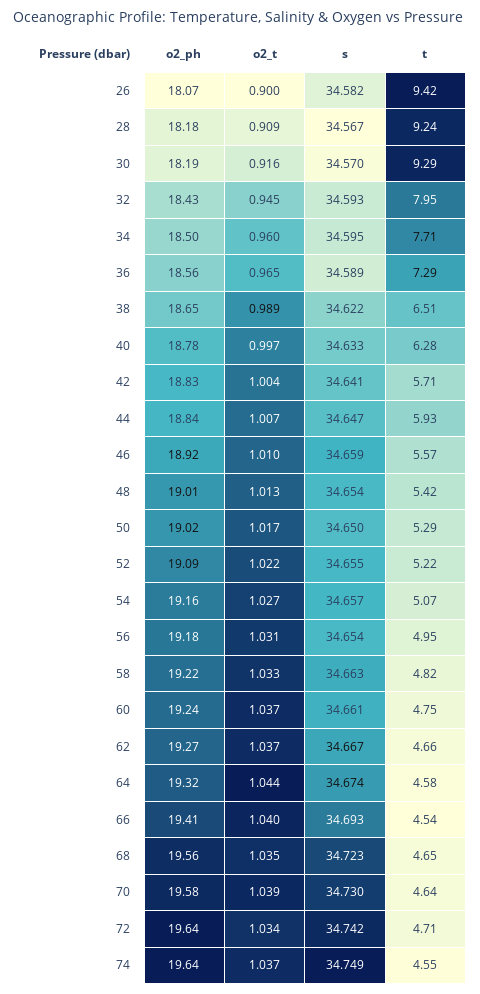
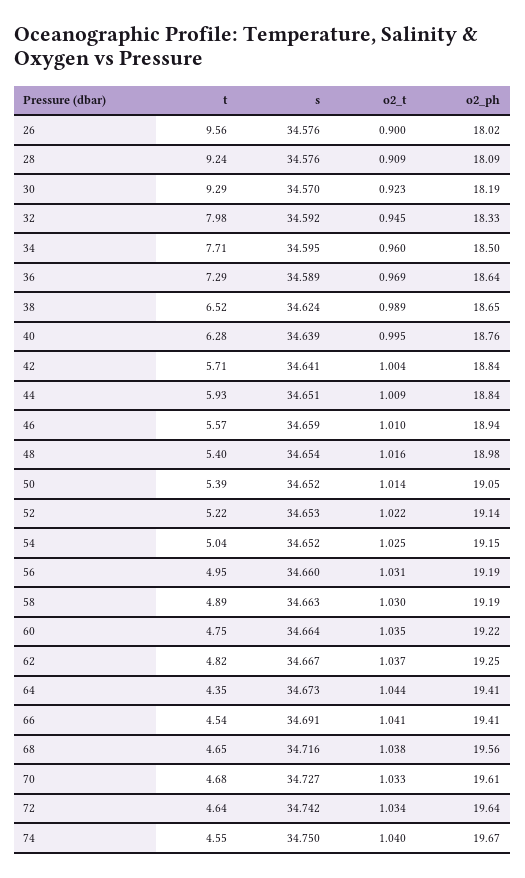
  {
    "o2_ph": {
-     "26": 18.07,
+     "26": 18.02,
-     "28": 18.18,
+     "28": 18.09,
      "30": 18.19,
-     "32": 18.43,
+     "32": 18.33,
      "34": 18.5,
-     "36": 18.56,
+     "36": 18.64,
      "38": 18.65,
-     "40": 18.78,
+     "40": 18.76,
-     "42": 18.83,
+     "42": 18.84,
      "44": 18.84,
-     "46": 18.92,
+     "46": 18.94,
-     "48": 19.01,
+     "48": 18.98,
-     "50": 19.02,
+     "50": 19.05,
-     "52": 19.09,
+     "52": 19.14,
-     "54": 19.16,
+     "54": 19.15,
-     "56": 19.18,
+     "56": 19.19,
-     "58": 19.22,
+     "58": 19.19,
-     "60": 19.24,
+     "60": 19.22,
-     "62": 19.27,
+     "62": 19.25,
-     "64": 19.32,
+     "64": 19.41,
      "66": 19.41,
      "68": 19.56,
-     "70": 19.58,
+     "70": 19.61,
      "72": 19.64,
-     "74": 19.64
+     "74": 19.67
    },
    "o2_t": {
      "26": 0.9,
      "28": 0.909,
-     "30": 0.916,
+     "30": 0.923,
      "32": 0.945,
      "34": 0.96,
-     "36": 0.965,
+     "36": 0.969,
      "38": 0.989,
-     "40": 0.997,
+     "40": 0.995,
      "42": 1.004,
-     "44": 1.007,
+     "44": 1.009,
      "46": 1.01,
-     "48": 1.013,
+     "48": 1.016,
-     "50": 1.017,
+     "50": 1.014,
      "52": 1.022,
-     "54": 1.027,
+     "54": 1.025,
      "56": 1.031,
-     "58": 1.033,
+     "58": 1.03,
-     "60": 1.037,
+     "60": 1.035,
      "62": 1.037,
      "64": 1.044,
-     "66": 1.04,
+     "66": 1.041,
-     "68": 1.035,
+     "68": 1.038,
-     "70": 1.039,
+     "70": 1.033,
      "72": 1.034,
-     "74": 1.037
+     "74": 1.04
    },
    "s": {
-     "26": 34.582,
+     "26": 34.576,
-     "28": 34.567,
+     "28": 34.576,
      "30": 34.57,
-     "32": 34.593,
+     "32": 34.592,
      "34": 34.595,
      "36": 34.589,
-     "38": 34.622,
+     "38": 34.624,
-     "40": 34.633,
+     "40": 34.639,
      "42": 34.641,
-     "44": 34.647,
+     "44": 34.651,
      "46": 34.659,
      "48": 34.654,
-     "50": 34.65,
+     "50": 34.652,
-     "52": 34.655,
+     "52": 34.653,
-     "54": 34.657,
+     "54": 34.652,
-     "56": 34.654,
+     "56": 34.66,
      "58": 34.663,
-     "60": 34.661,
+     "60": 34.664,
      "62": 34.667,
-     "64": 34.674,
+     "64": 34.673,
-     "66": 34.693,
+     "66": 34.691,
-     "68": 34.723,
+     "68": 34.716,
-     "70": 34.73,
+     "70": 34.727,
      "72": 34.742,
-     "74": 34.749
+     "74": 34.75
    },
    "t": {
-     "26": 9.42,
+     "26": 9.56,
      "28": 9.24,
      "30": 9.29,
-     "32": 7.95,
+     "32": 7.98,
      "34": 7.71,
      "36": 7.29,
-     "38": 6.51,
+     "38": 6.52,
      "40": 6.28,
      "42": 5.71,
      "44": 5.93,
      "46": 5.57,
-     "48": 5.42,
+     "48": 5.4,
-     "50": 5.29,
+     "50": 5.39,
      "52": 5.22,
-     "54": 5.07,
+     "54": 5.04,
      "56": 4.95,
-     "58": 4.82,
+     "58": 4.89,
      "60": 4.75,
-     "62": 4.66,
+     "62": 4.82,
-     "64": 4.58,
+     "64": 4.35,
      "66": 4.54,
      "68": 4.65,
-     "70": 4.64,
+     "70": 4.68,
-     "72": 4.71,
+     "72": 4.64,
      "74": 4.55
    }
  }

